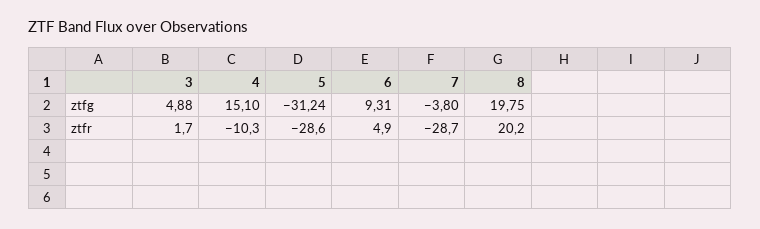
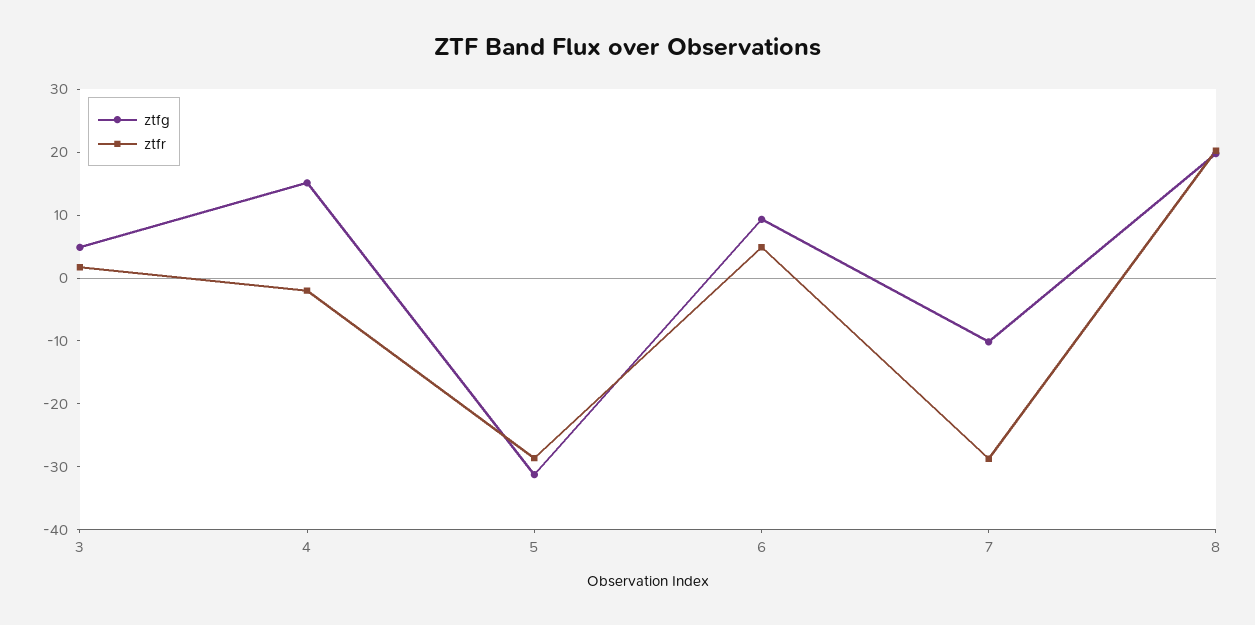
  {
    "ztfg": {
      "3": 4.88,
      "4": 15.1,
      "5": -31.24,
      "6": 9.31,
-     "7": -3.8,
+     "7": -10,
      "8": 19.75
    },
    "ztfr": {
      "3": 1.7,
-     "4": -10.3,
+     "4": -2,
      "5": -28.6,
      "6": 4.9,
      "7": -28.7,
      "8": 20.2
    }
  }

